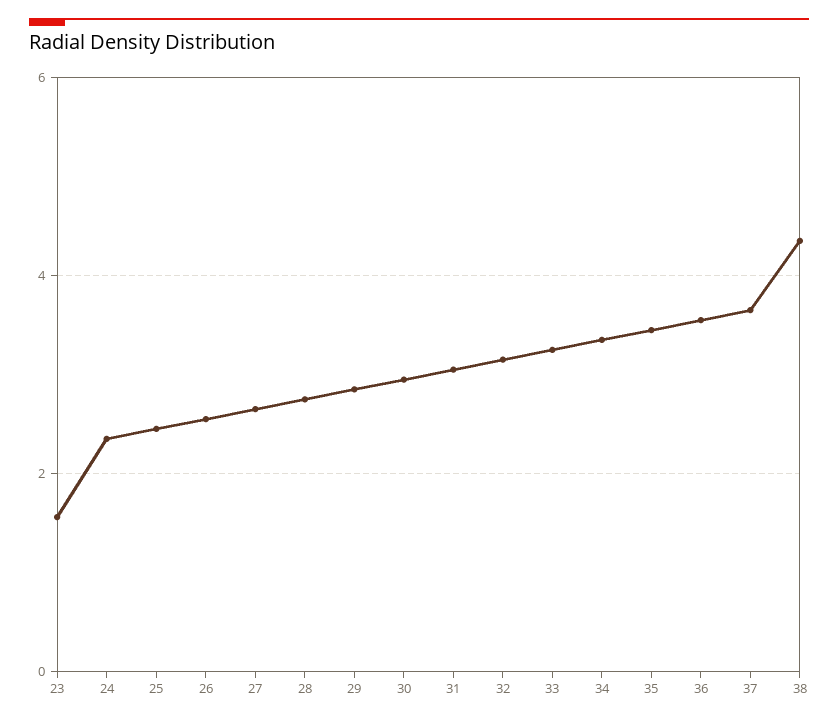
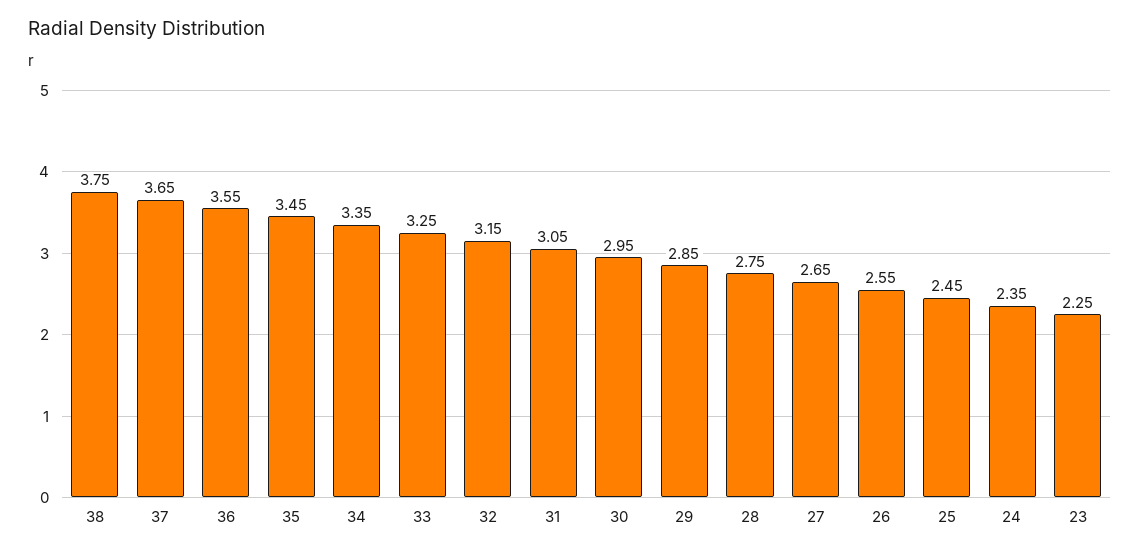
  {
-   "23": 1.6,
+   "23": 2.25,
    "24": 2.35,
    "25": 2.45,
    "26": 2.55,
    "27": 2.65,
    "28": 2.75,
    "29": 2.85,
    "30": 2.95,
    "31": 3.05,
    "32": 3.15,
    "33": 3.25,
    "34": 3.35,
    "35": 3.45,
    "36": 3.55,
    "37": 3.65,
-   "38": 4.4
+   "38": 3.75
  }

